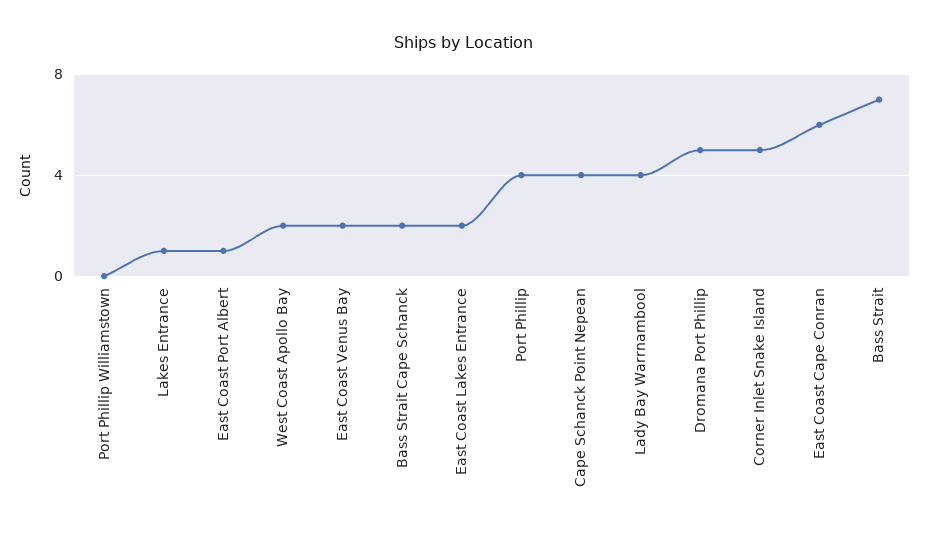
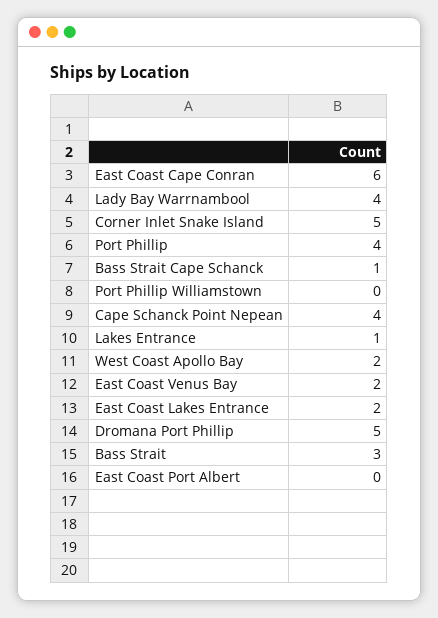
  {
    "Port Phillip Williamstown": 0,
    "Lakes Entrance": 1,
-   "East Coast Port Albert": 1,
+   "East Coast Port Albert": 0,
    "West Coast Apollo Bay": 2,
    "East Coast Venus Bay": 2,
-   "Bass Strait Cape Schanck": 2,
+   "Bass Strait Cape Schanck": 1,
    "East Coast Lakes Entrance": 2,
    "Port Phillip": 4,
    "Cape Schanck Point Nepean": 4,
    "Lady Bay Warrnambool": 4,
    "Dromana Port Phillip": 5,
    "Corner Inlet Snake Island": 5,
    "East Coast Cape Conran": 6,
-   "Bass Strait": 7
+   "Bass Strait": 3
  }

